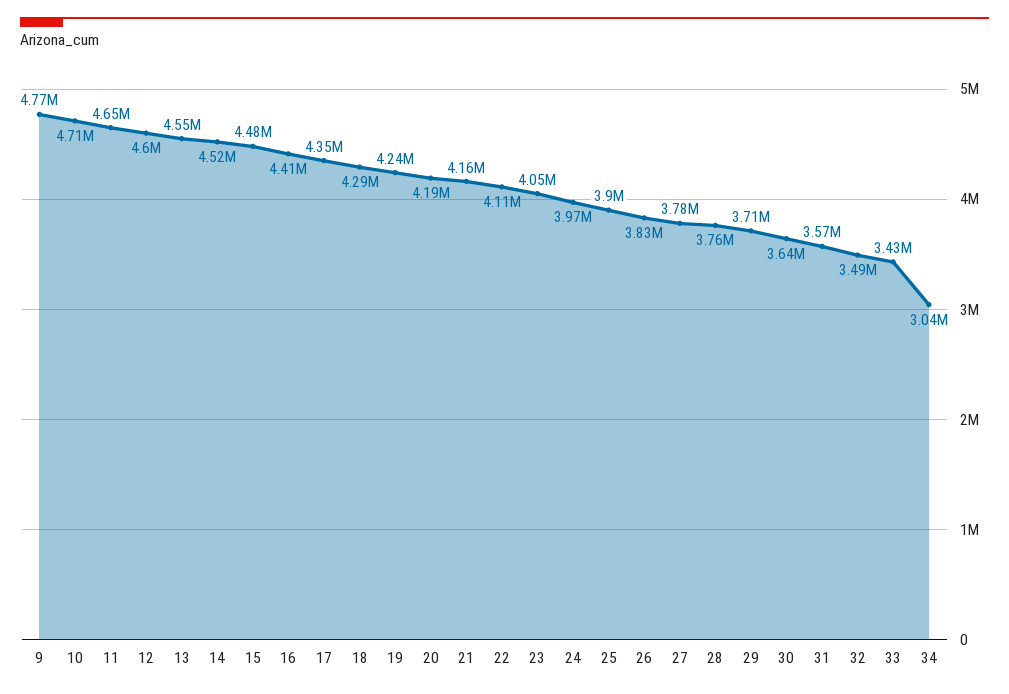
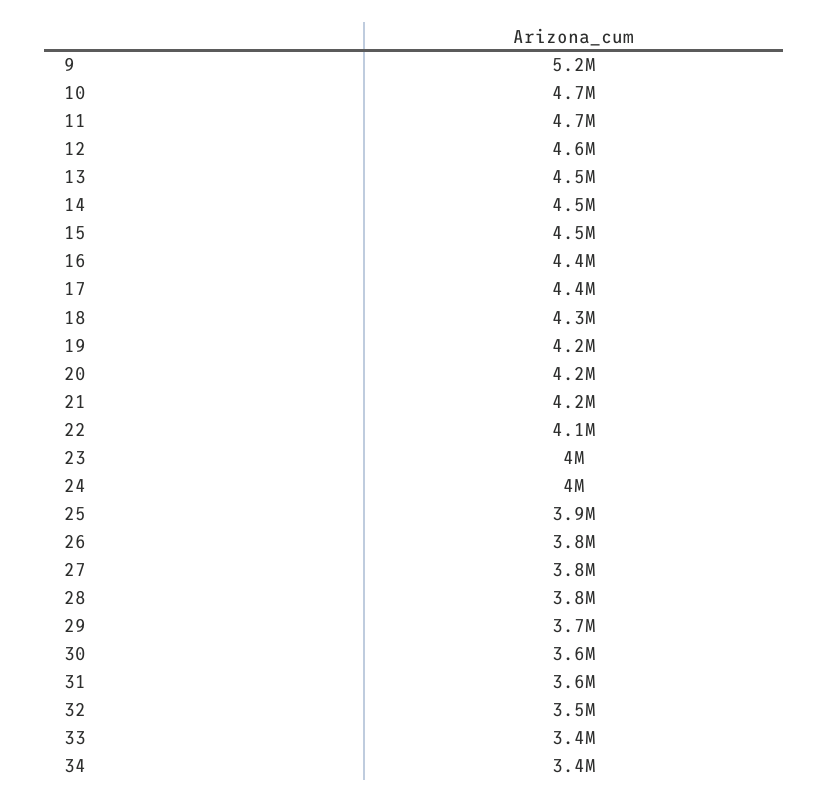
  {
-   "9": 4770000,
+   "9": 5200000,
    "10": 4710000,
    "11": 4650000,
    "12": 4600000,
    "13": 4550000,
    "14": 4520000,
    "15": 4480000,
    "16": 4410000,
    "17": 4350000,
    "18": 4290000,
    "19": 4240000,
    "20": 4190000,
    "21": 4160000,
    "22": 4110000,
    "23": 4050000,
    "24": 3970000,
    "25": 3900000,
    "26": 3830000,
    "27": 3780000,
    "28": 3760000,
    "29": 3710000,
    "30": 3640000,
    "31": 3570000,
    "32": 3490000,
    "33": 3430000,
-   "34": 3040000
+   "34": 3400000
  }

